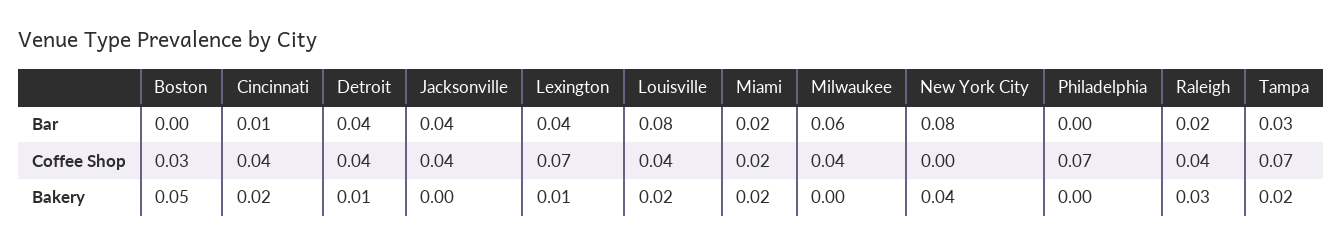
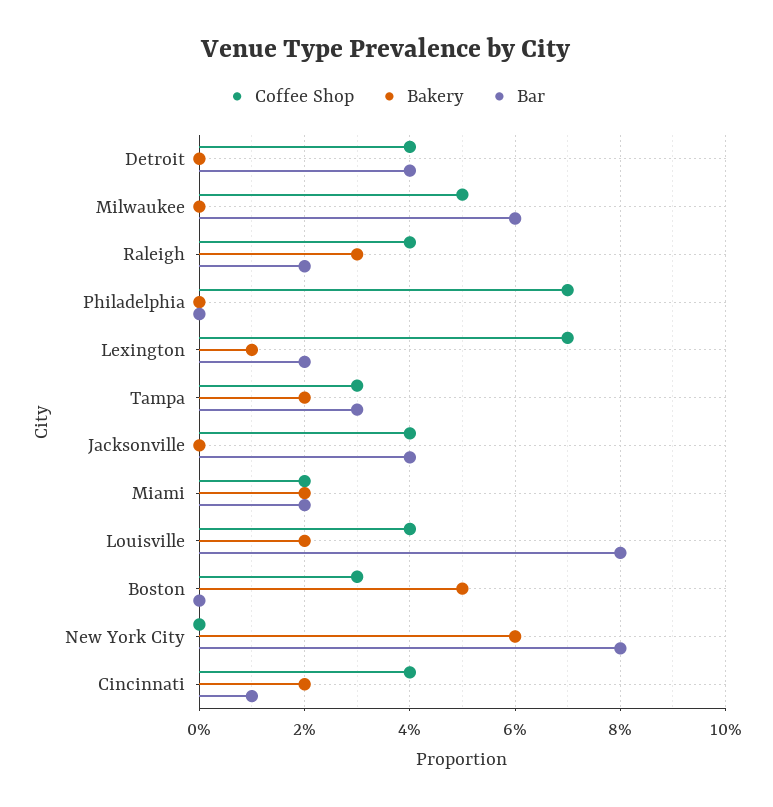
  {
    "Bar": {
      "Boston": 0,
      "Cincinnati": 0.01,
      "Detroit": 0.04,
      "Jacksonville": 0.04,
-     "Lexington": 0.04,
+     "Lexington": 0.02,
      "Louisville": 0.08,
      "Miami": 0.02,
      "Milwaukee": 0.06,
      "New York City": 0.08,
      "Philadelphia": 0,
      "Raleigh": 0.02,
      "Tampa": 0.03
    },
    "Coffee Shop": {
      "Boston": 0.03,
      "Cincinnati": 0.04,
      "Detroit": 0.04,
      "Jacksonville": 0.04,
      "Lexington": 0.07,
      "Louisville": 0.04,
      "Miami": 0.02,
-     "Milwaukee": 0.04,
+     "Milwaukee": 0.05,
      "New York City": 0,
      "Philadelphia": 0.07,
      "Raleigh": 0.04,
-     "Tampa": 0.07
+     "Tampa": 0.03
    },
    "Bakery": {
      "Boston": 0.05,
      "Cincinnati": 0.02,
-     "Detroit": 0.01,
+     "Detroit": 0,
      "Jacksonville": 0,
      "Lexington": 0.01,
      "Louisville": 0.02,
      "Miami": 0.02,
      "Milwaukee": 0,
-     "New York City": 0.04,
+     "New York City": 0.06,
      "Philadelphia": 0,
      "Raleigh": 0.03,
      "Tampa": 0.02
    }
  }

